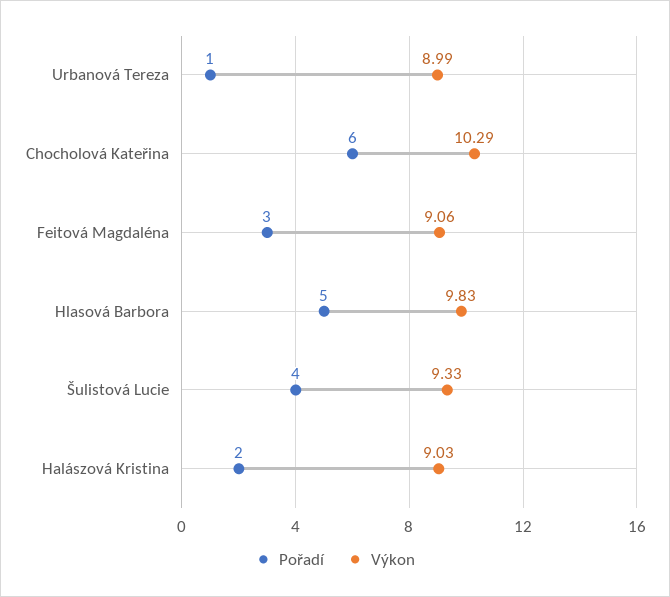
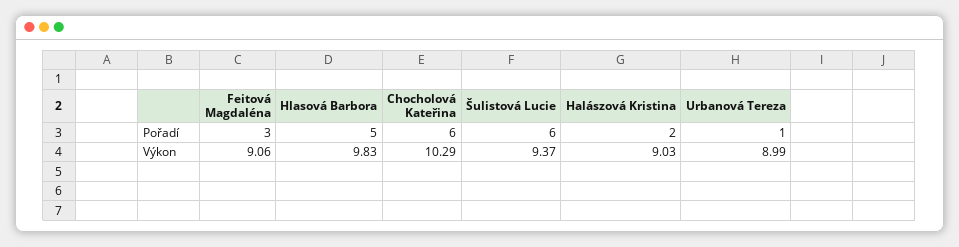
  {
    "Pořadí": {
      "Urbanová Tereza": 1,
      "Chocholová Kateřina": 6,
      "Feitová Magdaléna": 3,
      "Hlasová Barbora": 5,
-     "Šulistová Lucie": 4,
+     "Šulistová Lucie": 6,
      "Halászová Kristina": 2
    },
    "Výkon": {
      "Urbanová Tereza": 8.99,
      "Chocholová Kateřina": 10.29,
      "Feitová Magdaléna": 9.06,
      "Hlasová Barbora": 9.83,
-     "Šulistová Lucie": 9.33,
+     "Šulistová Lucie": 9.37,
      "Halászová Kristina": 9.03
    }
  }

